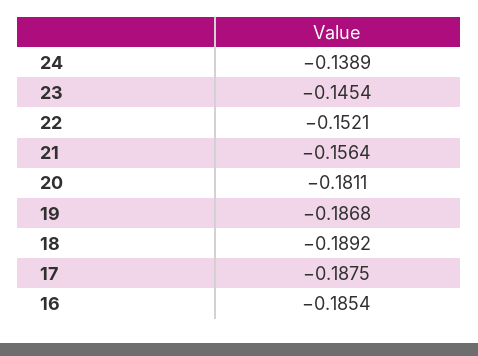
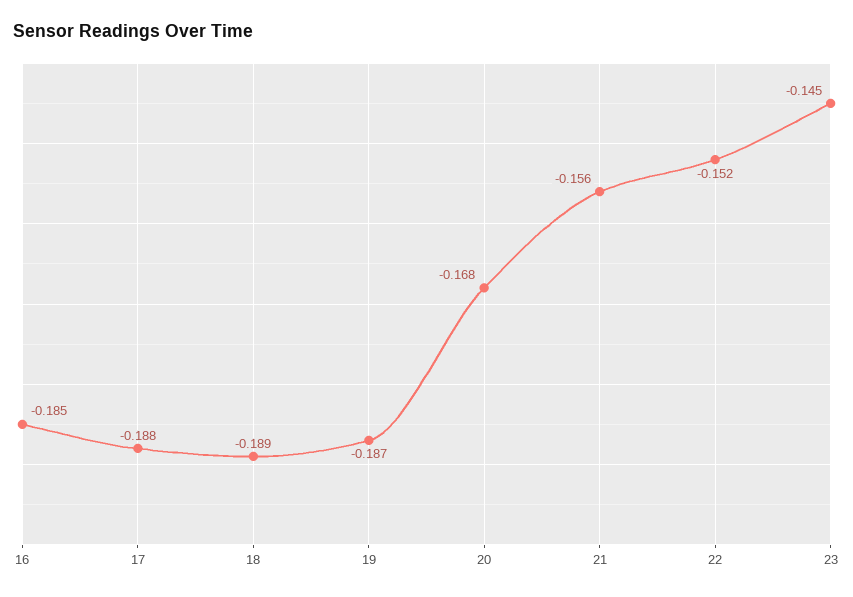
  {
-   "24": -0.1389,
    "23": -0.1454,
    "22": -0.1521,
    "21": -0.1564,
-   "20": -0.1811,
+   "20": -0.168,
    "19": -0.1868,
    "18": -0.1892,
    "17": -0.1875,
    "16": -0.1854
  }

